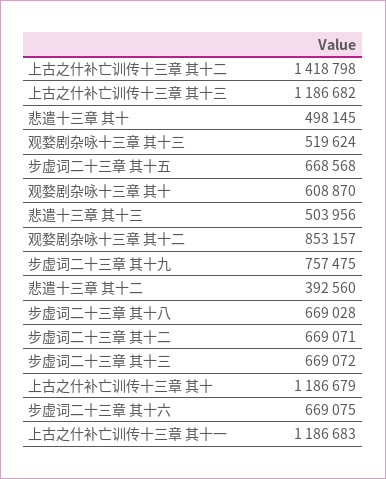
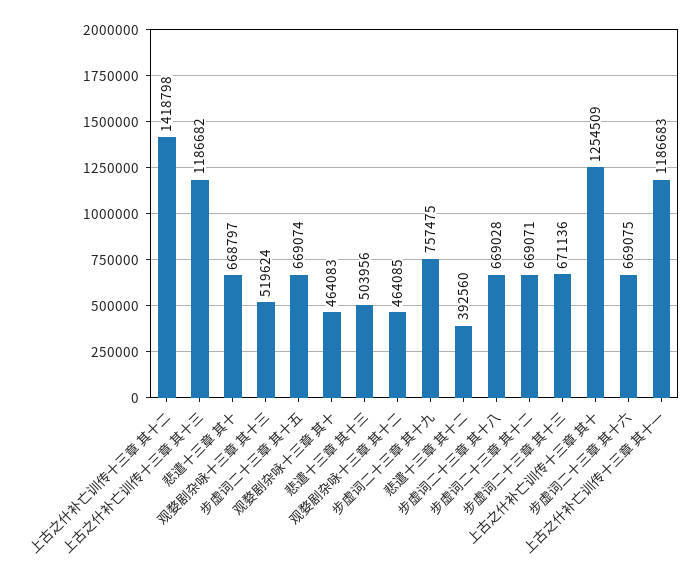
  {
    "上古之什补亡训传十三章 其十二": 1418798,
    "上古之什补亡训传十三章 其十三": 1186682,
-   "悲遣十三章 其十": 498145,
+   "悲遣十三章 其十": 668797,
    "观婺剧杂咏十三章 其十三": 519624,
-   "步虚词二十三章 其十五": 668568,
+   "步虚词二十三章 其十五": 669074,
-   "观婺剧杂咏十三章 其十": 608870,
+   "观婺剧杂咏十三章 其十": 464083,
    "悲遣十三章 其十三": 503956,
-   "观婺剧杂咏十三章 其十二": 853157,
+   "观婺剧杂咏十三章 其十二": 464085,
    "步虚词二十三章 其十九": 757475,
    "悲遣十三章 其十二": 392560,
    "步虚词二十三章 其十八": 669028,
    "步虚词二十三章 其十二": 669071,
-   "步虚词二十三章 其十三": 669072,
+   "步虚词二十三章 其十三": 671136,
-   "上古之什补亡训传十三章 其十": 1186679,
+   "上古之什补亡训传十三章 其十": 1254509,
    "步虚词二十三章 其十六": 669075,
    "上古之什补亡训传十三章 其十一": 1186683
  }

